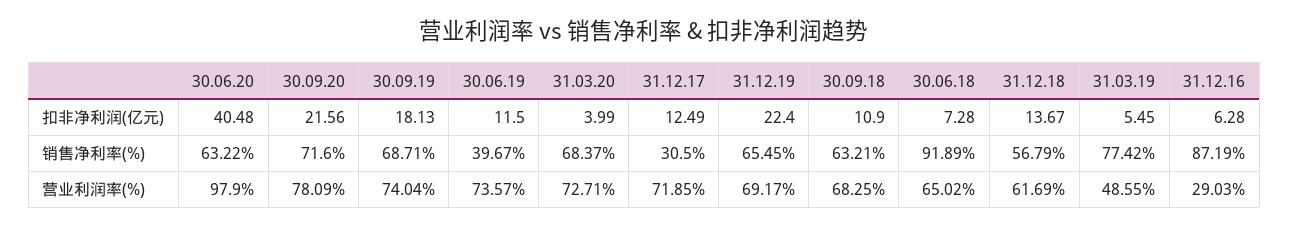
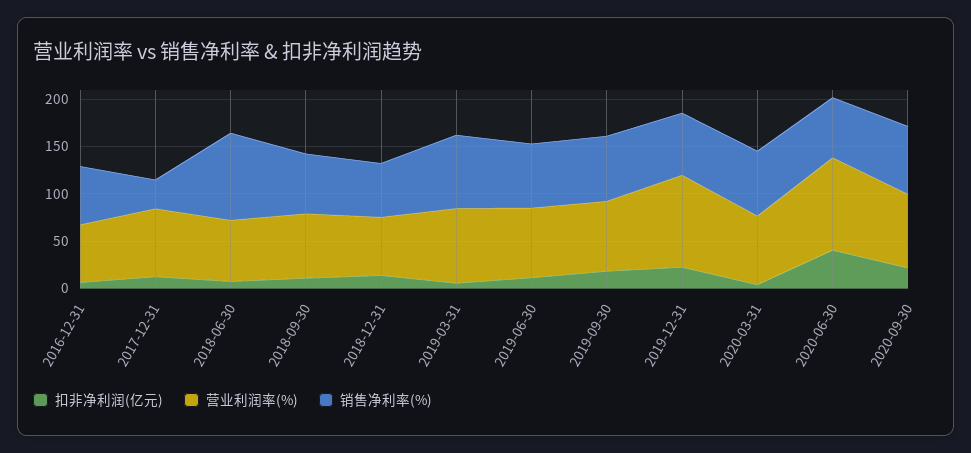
  {
    "扣非净利润(亿元)": {
      "30.06.20": 40.48,
      "30.09.20": 21.56,
      "30.09.19": 18.13,
      "30.06.19": 11.5,
      "31.03.20": 3.99,
      "31.12.17": 12.49,
      "31.12.19": 22.4,
      "30.09.18": 10.9,
      "30.06.18": 7.28,
      "31.12.18": 13.67,
      "31.03.19": 5.45,
      "31.12.16": 6.28
    },
    "销售净利率(%)": {
      "30.06.20": 63.22,
      "30.09.20": 71.6,
      "30.09.19": 68.71,
-     "30.06.19": 39.67,
+     "30.06.19": 70,
      "31.03.20": 68.37,
      "31.12.17": 30.5,
      "31.12.19": 65.45,
      "30.09.18": 63.21,
      "30.06.18": 91.89,
      "31.12.18": 56.79,
      "31.03.19": 77.42,
-     "31.12.16": 87.19
+     "31.12.16": 60
    },
    "营业利润率(%)": {
      "30.06.20": 97.9,
      "30.09.20": 78.09,
      "30.09.19": 74.04,
      "30.06.19": 73.57,
      "31.03.20": 72.71,
      "31.12.17": 71.85,
-     "31.12.19": 69.17,
+     "31.12.19": 100,
      "30.09.18": 68.25,
      "30.06.18": 65.02,
      "31.12.18": 61.69,
-     "31.03.19": 48.55,
+     "31.03.19": 80,
-     "31.12.16": 29.03
+     "31.12.16": 60
    }
  }

